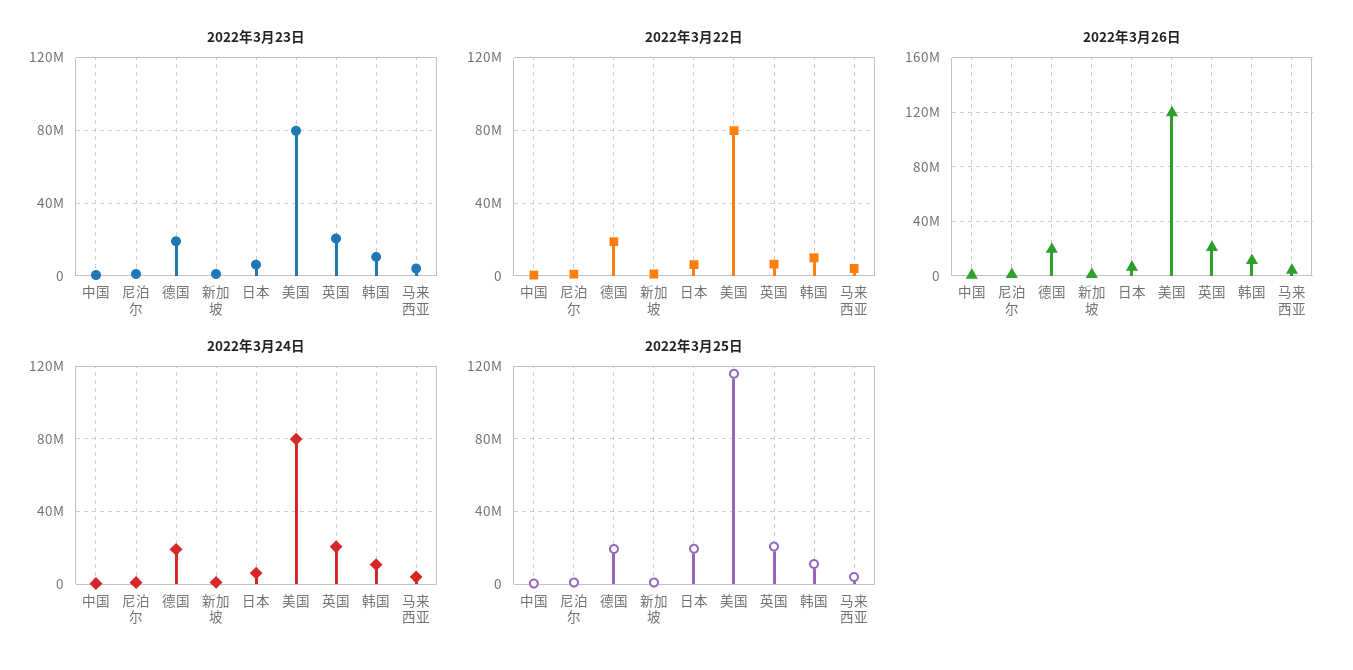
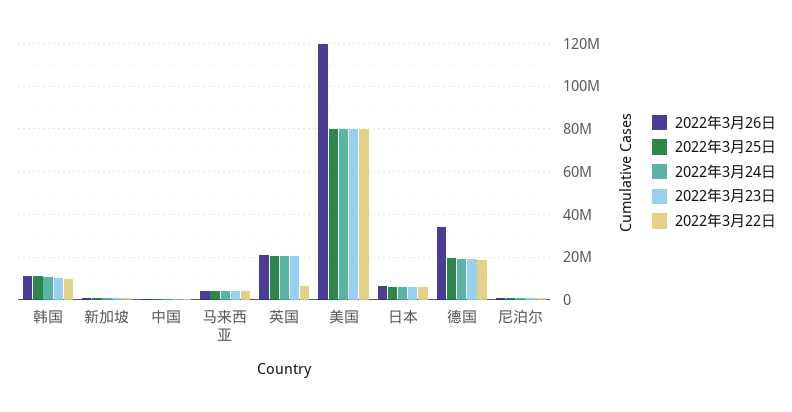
  {
    "2022年3月23日": {
      "中国": 0,
      "尼泊尔": 0,
      "德国": 20000000,
      "新加坡": 0,
      "日本": 5000000,
      "美国": 80000000,
      "英国": 20000000,
      "韩国": 10000000,
      "马来西亚": 5000000
    },
    "2022年3月22日": {
      "中国": 0,
      "尼泊尔": 0,
      "德国": 20000000,
      "新加坡": 0,
      "日本": 5000000,
      "美国": 80000000,
      "英国": 5000000,
      "韩国": 10000000,
      "马来西亚": 5000000
    },
    "2022年3月26日": {
      "中国": 0,
      "尼泊尔": 0,
-     "德国": 20000000,
+     "德国": 35000000,
      "新加坡": 0,
      "日本": 5000000,
      "美国": 120000000,
      "英国": 20000000,
      "韩国": 10000000,
      "马来西亚": 5000000
    },
    "2022年3月24日": {
      "中国": 0,
      "尼泊尔": 0,
      "德国": 20000000,
      "新加坡": 0,
      "日本": 5000000,
      "美国": 80000000,
      "英国": 20000000,
      "韩国": 10000000,
      "马来西亚": 5000000
    },
    "2022年3月25日": {
      "中国": 0,
      "尼泊尔": 0,
      "德国": 20000000,
      "新加坡": 0,
-     "日本": 20000000,
+     "日本": 5000000,
-     "美国": 115000000,
+     "美国": 80000000,
      "英国": 20000000,
      "韩国": 10000000,
      "马来西亚": 5000000
    }
  }

